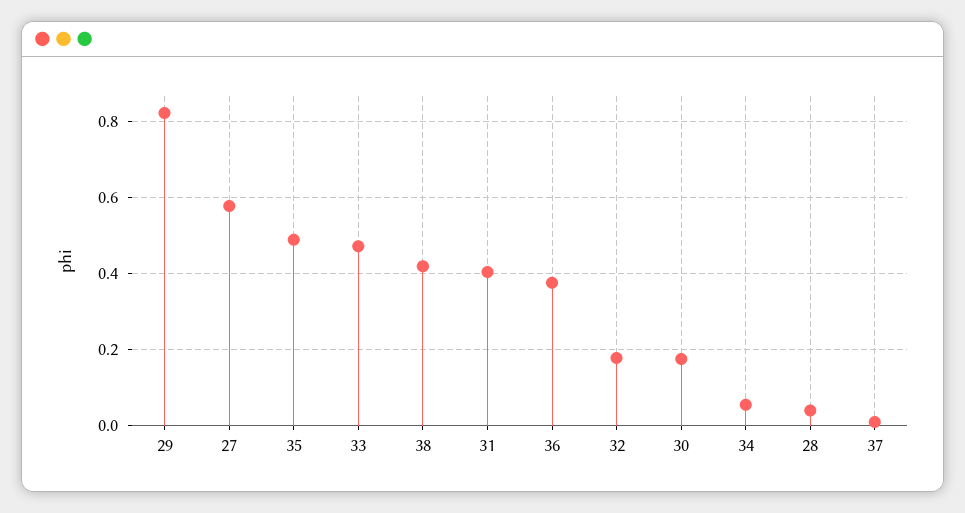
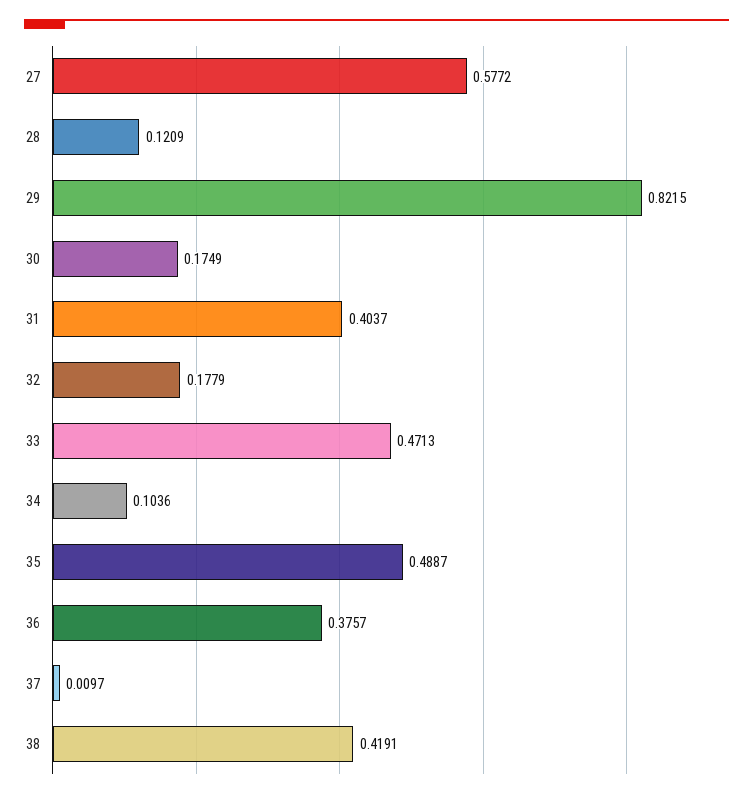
  {
    "29": 0.8215,
    "27": 0.5772,
    "35": 0.4887,
    "33": 0.4713,
    "38": 0.4191,
    "31": 0.4037,
    "36": 0.3757,
    "32": 0.1779,
    "30": 0.1749,
-   "34": 0.06,
+   "34": 0.1036,
-   "28": 0.04,
+   "28": 0.1209,
    "37": 0.0097
  }

